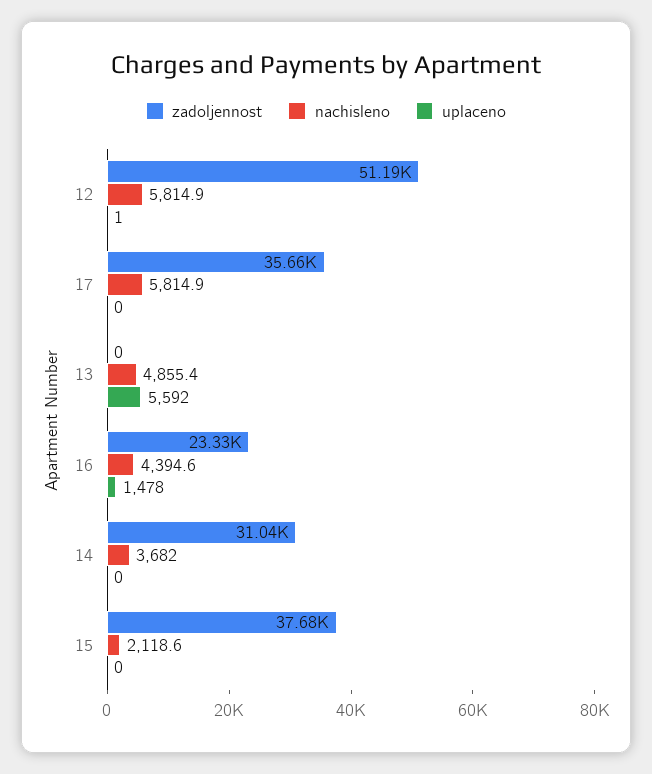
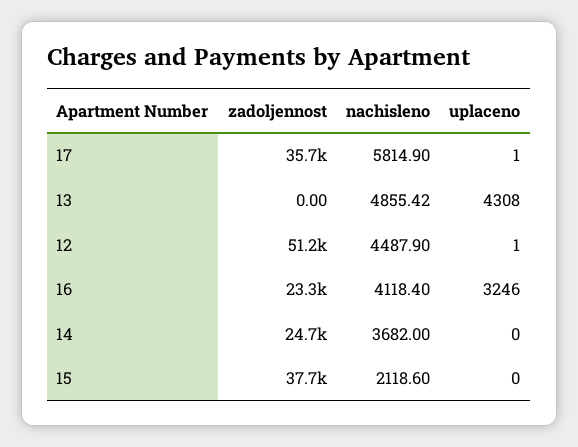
  {
    "zadoljennost": {
      "12": 51190,
      "17": 35660,
      "13": 0,
      "16": 23330,
-     "14": 31040,
+     "14": 24700,
      "15": 37680
    },
    "nachisleno": {
-     "12": 5814.9,
+     "12": 4487.9,
      "17": 5814.9,
      "13": 4855.42,
-     "16": 4394.6,
+     "16": 4118.4,
      "14": 3682,
      "15": 2118.6
    },
    "uplaceno": {
      "12": 1,
-     "17": 0,
+     "17": 1,
-     "13": 5592,
+     "13": 4308,
-     "16": 1478,
+     "16": 3246,
      "14": 0,
      "15": 0
    }
  }

